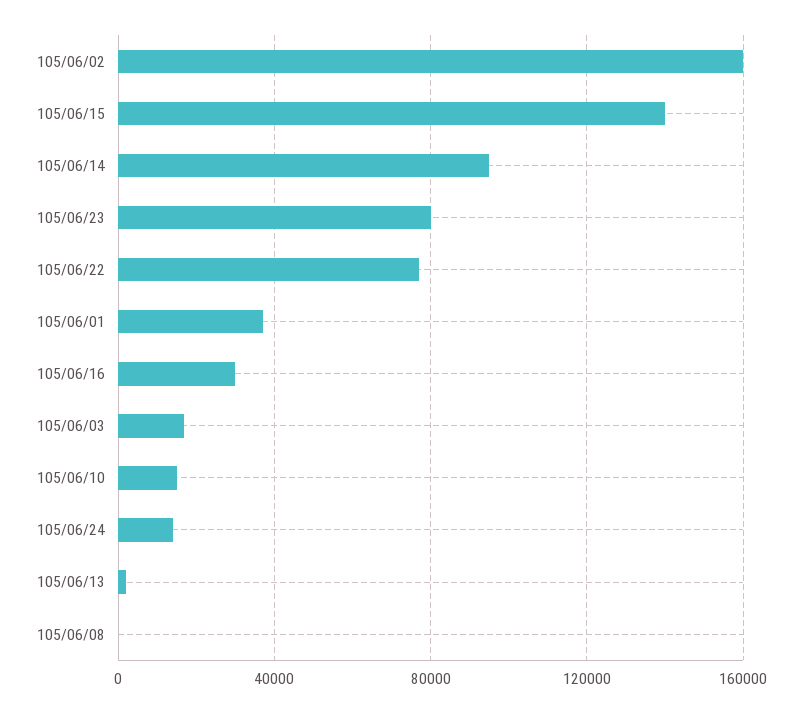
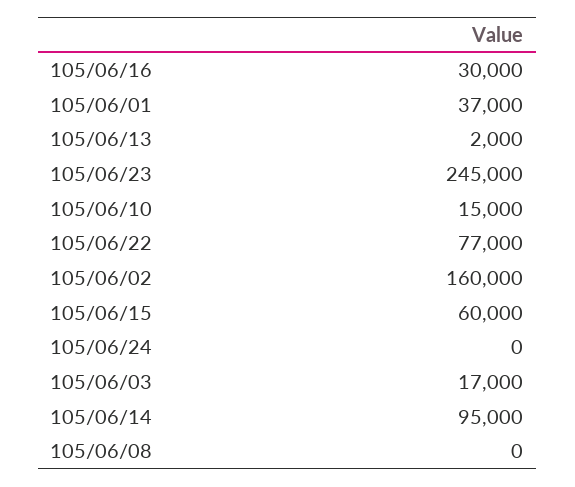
  {
    "105/06/02": 160000,
-   "105/06/15": 140000,
+   "105/06/15": 60000,
    "105/06/14": 95000,
-   "105/06/23": 80000,
+   "105/06/23": 245000,
    "105/06/22": 77000,
    "105/06/01": 37000,
    "105/06/16": 30000,
    "105/06/03": 17000,
    "105/06/10": 15000,
-   "105/06/24": 15000,
+   "105/06/24": 0,
    "105/06/13": 2000,
    "105/06/08": 0
  }

